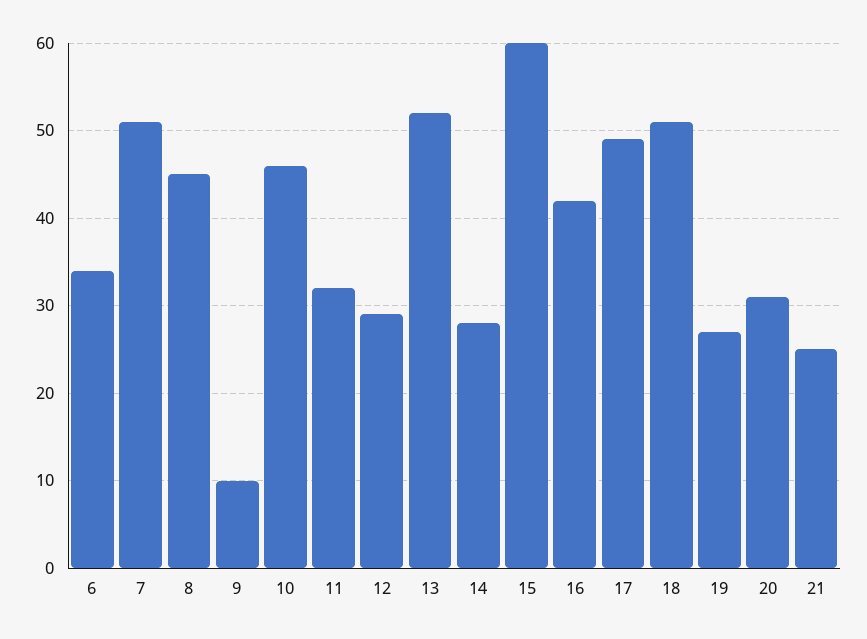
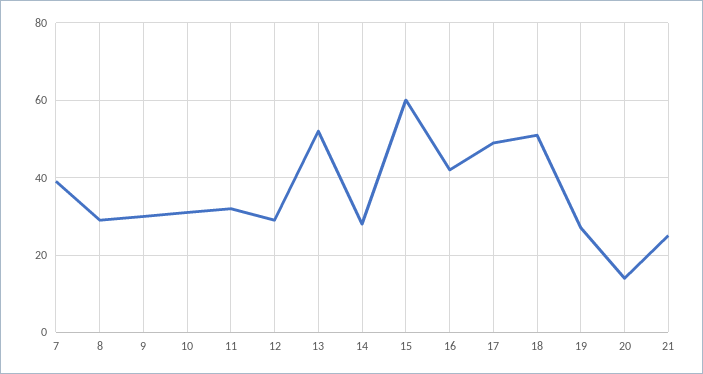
  {
-   "6": 34,
-   "7": 51,
+   "7": 40,
-   "8": 45,
+   "8": 30,
-   "9": 10,
+   "9": 30,
-   "10": 46,
+   "10": 30,
    "11": 32,
    "12": 29,
    "13": 52,
    "14": 28,
    "15": 60,
    "16": 42,
    "17": 49,
    "18": 51,
    "19": 27,
-   "20": 31,
+   "20": 15,
    "21": 25
  }

